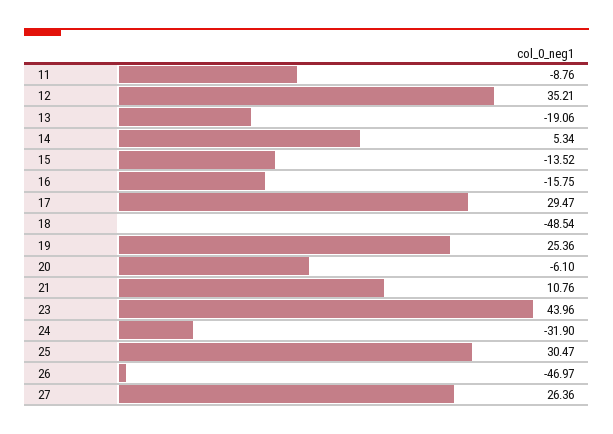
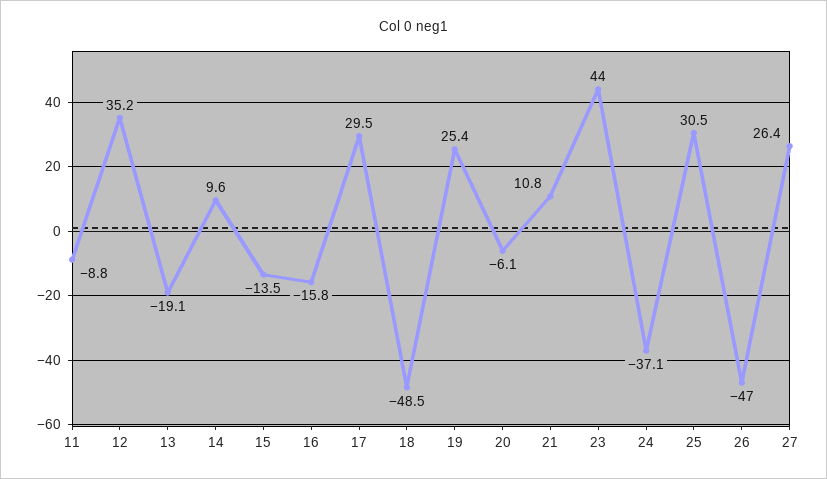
  {
    "11": -8.76,
    "12": 35.21,
    "13": -19.06,
-   "14": 5.34,
+   "14": 9.6,
    "15": -13.52,
    "16": -15.75,
    "17": 29.47,
    "18": -48.54,
    "19": 25.36,
    "20": -6.1,
    "21": 10.76,
    "23": 43.96,
-   "24": -31.9,
+   "24": -37.1,
    "25": 30.47,
    "26": -46.97,
    "27": 26.36
  }

